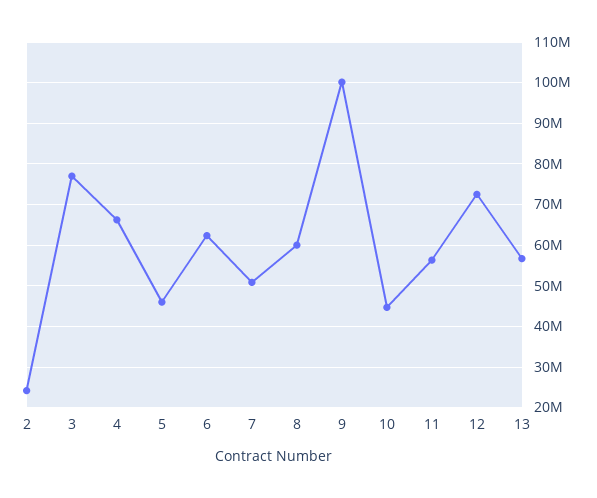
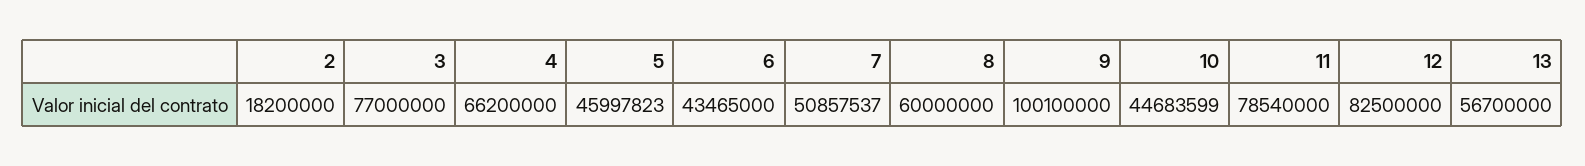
  {
-   "2": 24000000,
+   "2": 18200000,
    "3": 77000000,
    "4": 66200000,
    "5": 45997823,
-   "6": 62000000,
+   "6": 43465000,
    "7": 50857537,
    "8": 60000000,
    "9": 100100000,
    "10": 44683599,
-   "11": 56000000,
+   "11": 78540000,
-   "12": 72000000,
+   "12": 82500000,
    "13": 56700000
  }

